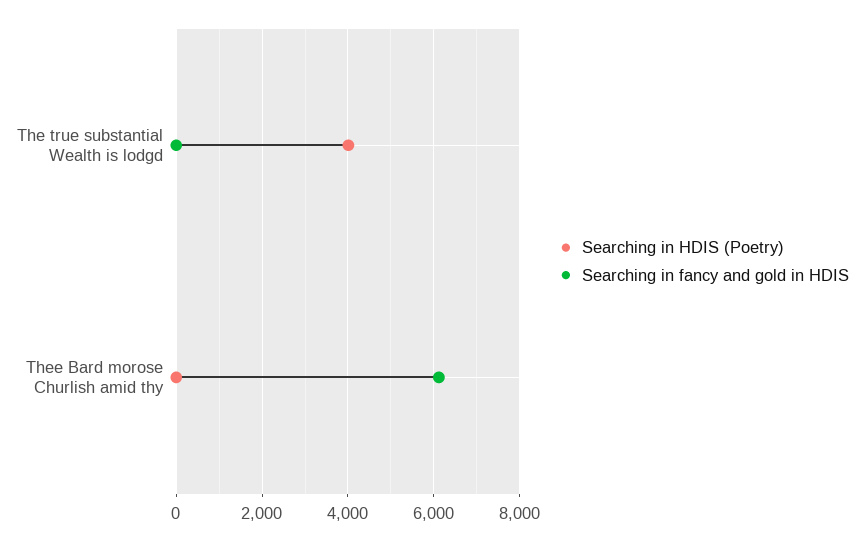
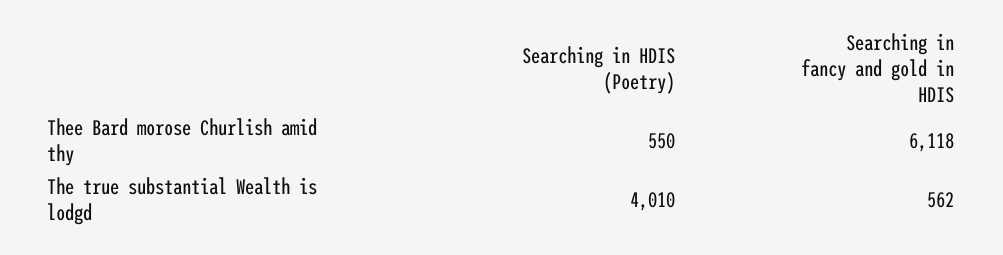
  {
    "Searching in HDIS (Poetry)": {
      "The true substantial Wealth is lodgd": 4010,
-     "Thee Bard morose Churlish amid thy": 0
+     "Thee Bard morose Churlish amid thy": 550
    },
    "Searching in fancy and gold in HDIS": {
-     "The true substantial Wealth is lodgd": 0,
+     "The true substantial Wealth is lodgd": 562,
      "Thee Bard morose Churlish amid thy": 6118
    }
  }

